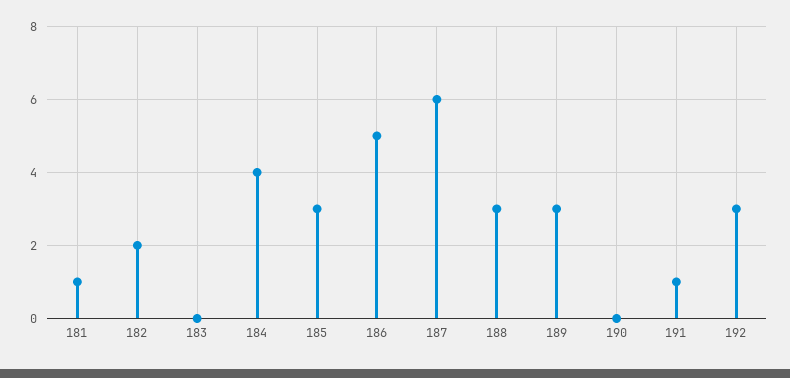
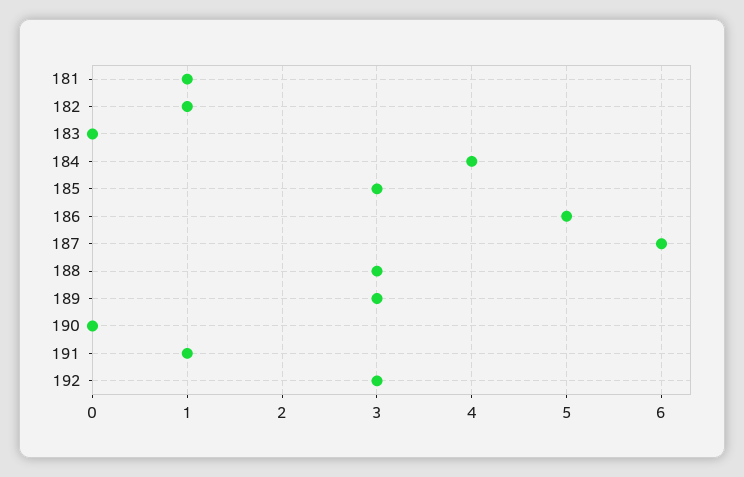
  {
    "181": 1,
-   "182": 2,
+   "182": 1,
    "183": 0,
    "184": 4,
    "185": 3,
    "186": 5,
    "187": 6,
    "188": 3,
    "189": 3,
    "190": 0,
    "191": 1,
    "192": 3
  }

